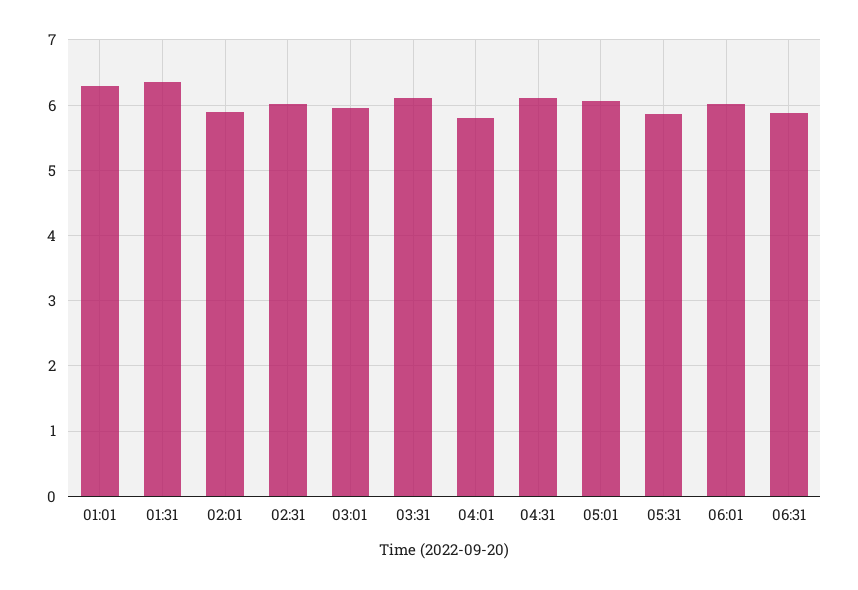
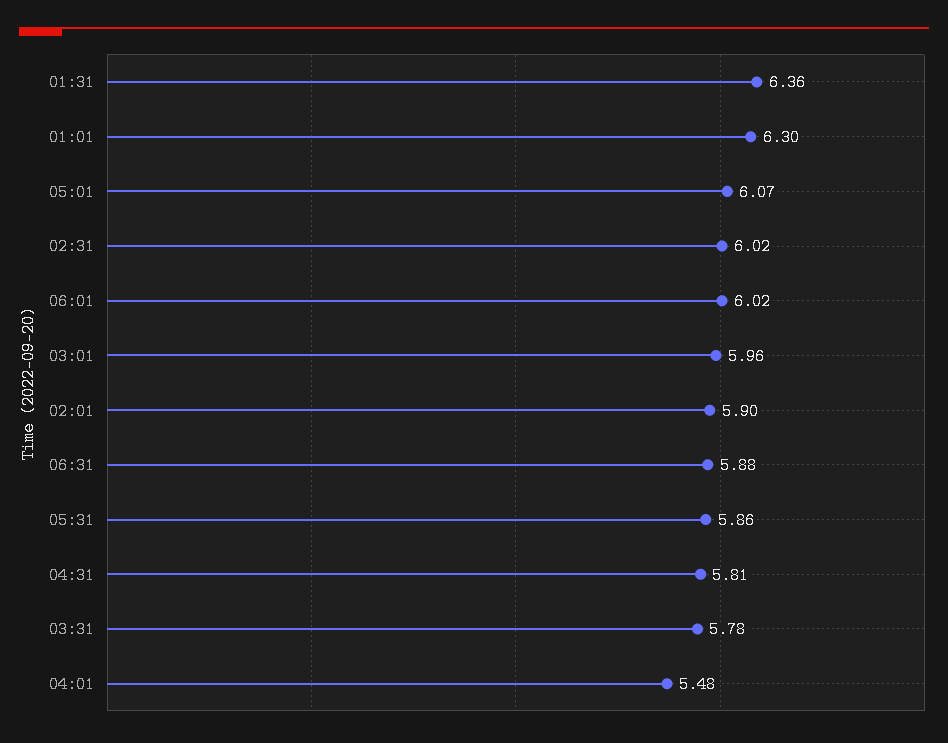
  {
    "01:01": 6.3,
    "01:31": 6.36,
    "02:01": 5.9,
    "02:31": 6.02,
    "03:01": 5.96,
-   "03:31": 6.1,
+   "03:31": 5.78,
-   "04:01": 5.8,
+   "04:01": 5.48,
-   "04:31": 6.1,
+   "04:31": 5.81,
    "05:01": 6.07,
    "05:31": 5.86,
    "06:01": 6.02,
    "06:31": 5.88
  }

